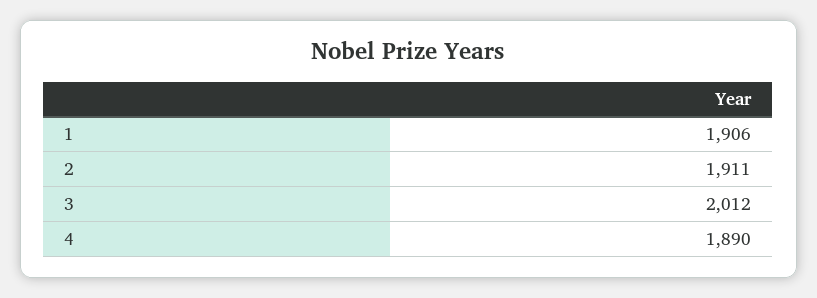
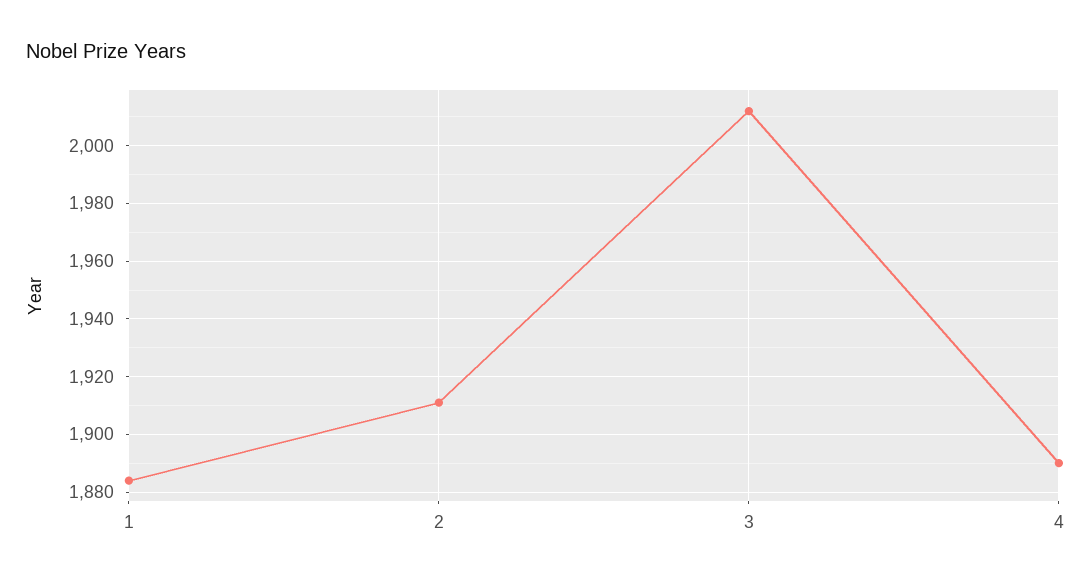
  {
-   "1": 1906,
+   "1": 1885,
    "2": 1911,
    "3": 2012,
    "4": 1890
  }

